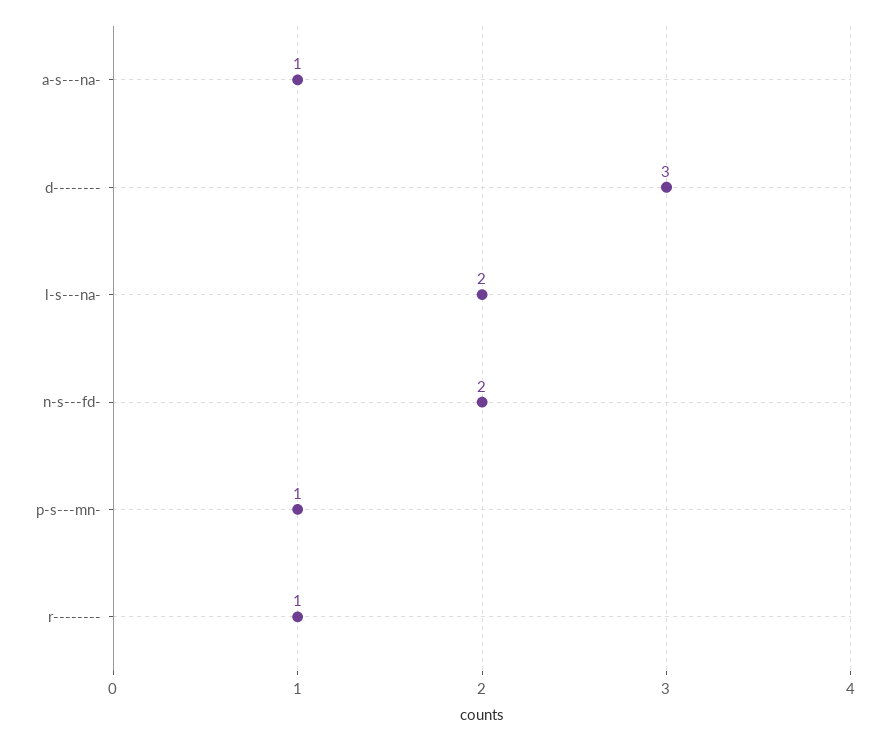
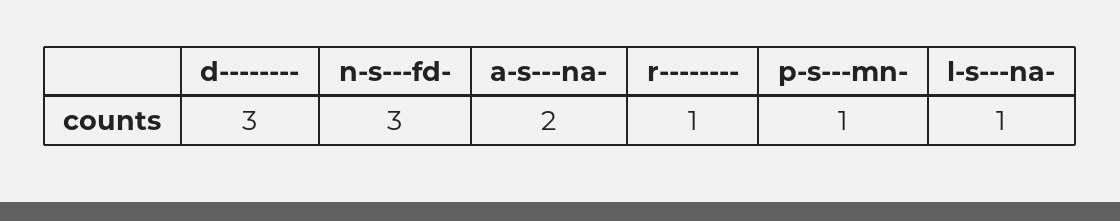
  {
-   "a-s---na-": 1,
+   "a-s---na-": 2,
    "d--------": 3,
-   "l-s---na-": 2,
+   "l-s---na-": 1,
-   "n-s---fd-": 2,
+   "n-s---fd-": 3,
    "p-s---mn-": 1,
    "r--------": 1
  }

